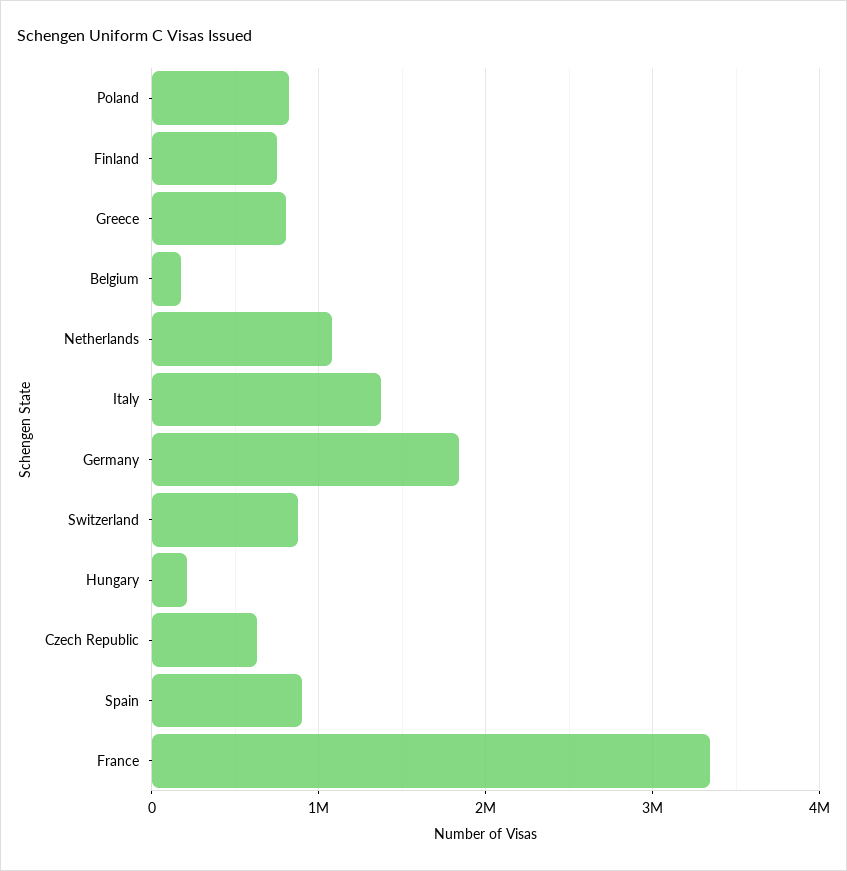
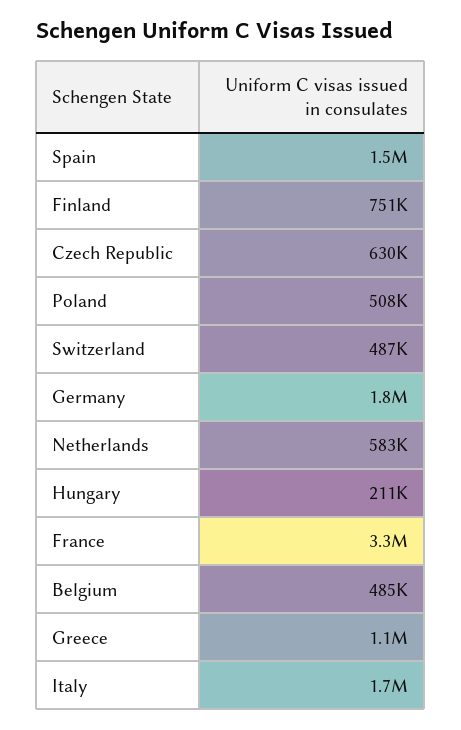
  {
-   "Poland": 800000,
+   "Poland": 508000,
    "Finland": 751000,
-   "Greece": 800000,
+   "Greece": 1100000,
-   "Belgium": 200000,
+   "Belgium": 485000,
-   "Netherlands": 1100000,
+   "Netherlands": 583000,
-   "Italy": 1400000,
+   "Italy": 1700000,
    "Germany": 1800000,
-   "Switzerland": 900000,
+   "Switzerland": 487000,
    "Hungary": 211000,
    "Czech Republic": 630000,
-   "Spain": 900000,
+   "Spain": 1500000,
    "France": 3300000
  }

